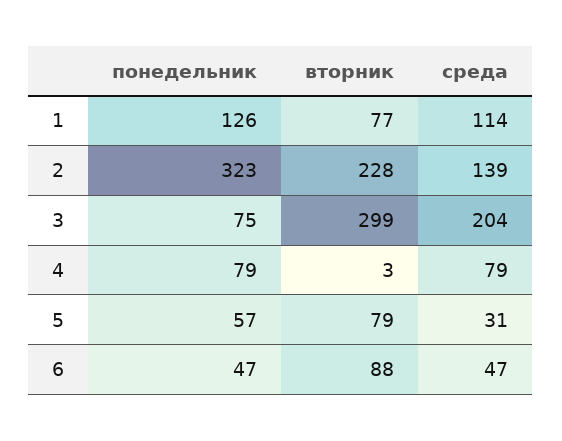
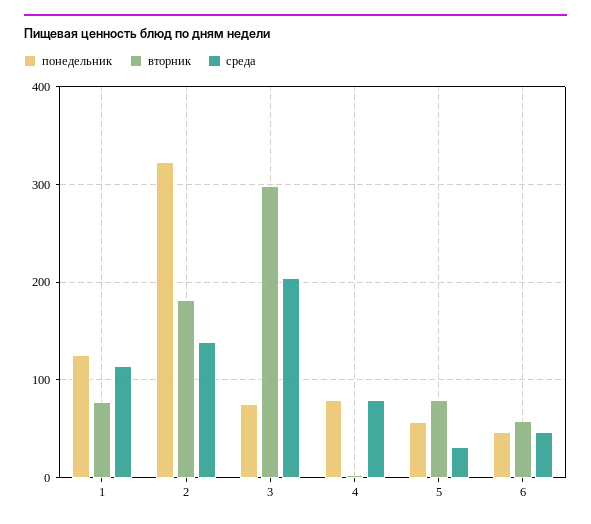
  {
    "понедельник": {
      "1": 126,
      "2": 323,
      "3": 75,
      "4": 79,
      "5": 57,
      "6": 47
    },
    "вторник": {
      "1": 77,
-     "2": 228,
+     "2": 180,
      "3": 299,
      "4": 3,
      "5": 79,
-     "6": 88
+     "6": 60
    },
    "среда": {
      "1": 114,
      "2": 139,
      "3": 204,
      "4": 79,
      "5": 31,
      "6": 47
    }
  }

